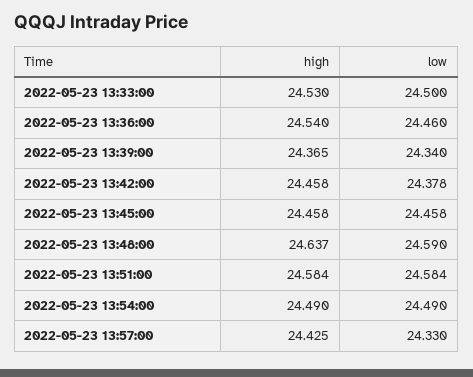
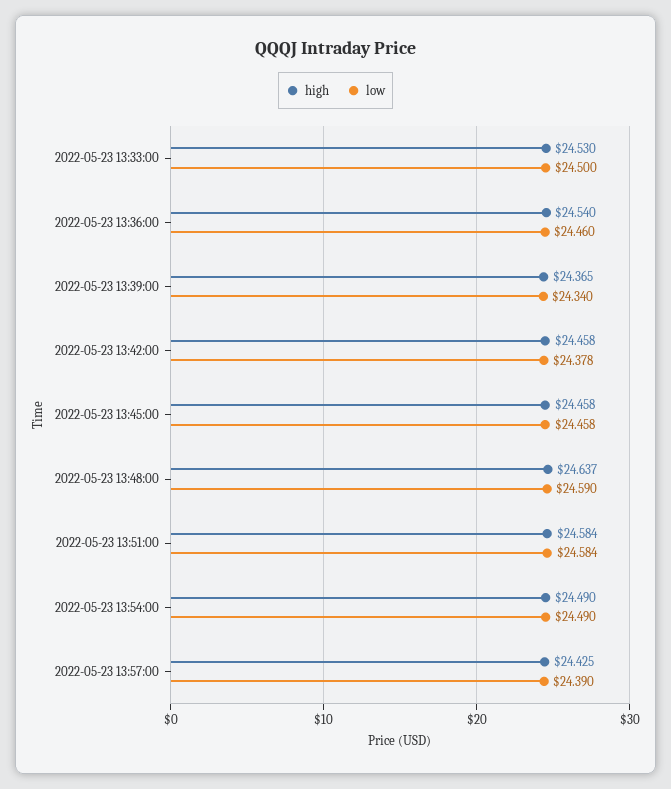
  {
    "high": {
      "2022-05-23 13:33:00": 24.53,
      "2022-05-23 13:36:00": 24.54,
      "2022-05-23 13:39:00": 24.365,
      "2022-05-23 13:42:00": 24.458,
      "2022-05-23 13:45:00": 24.458,
      "2022-05-23 13:48:00": 24.637,
      "2022-05-23 13:51:00": 24.584,
      "2022-05-23 13:54:00": 24.49,
      "2022-05-23 13:57:00": 24.425
    },
    "low": {
      "2022-05-23 13:33:00": 24.5,
      "2022-05-23 13:36:00": 24.46,
      "2022-05-23 13:39:00": 24.34,
      "2022-05-23 13:42:00": 24.378,
      "2022-05-23 13:45:00": 24.458,
      "2022-05-23 13:48:00": 24.59,
      "2022-05-23 13:51:00": 24.584,
      "2022-05-23 13:54:00": 24.49,
-     "2022-05-23 13:57:00": 24.33
+     "2022-05-23 13:57:00": 24.39
    }
  }

